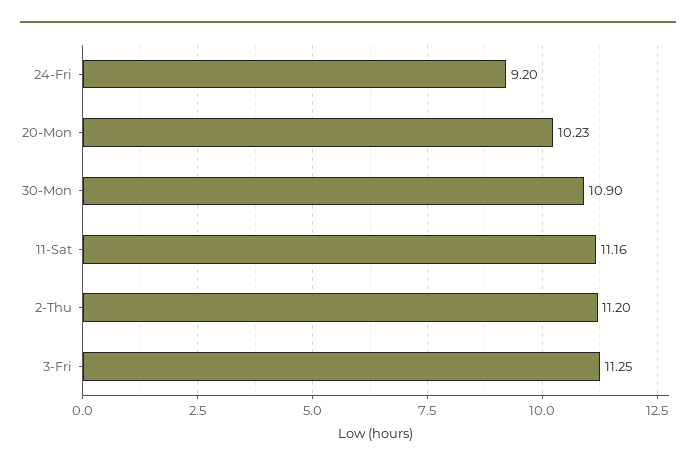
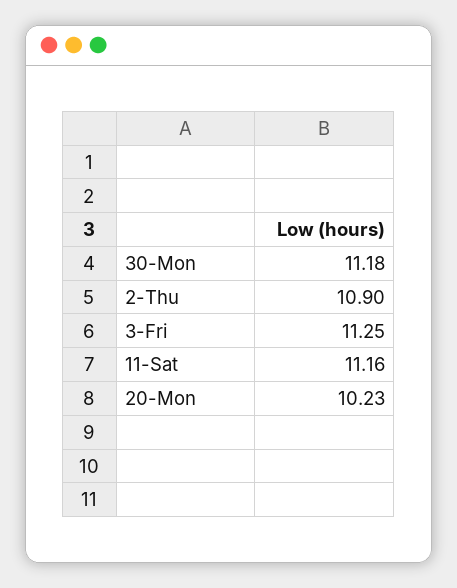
  {
-   "24-Fri": 9.2,
    "20-Mon": 10.23,
-   "30-Mon": 10.9,
+   "30-Mon": 11.18,
    "11-Sat": 11.16,
-   "2-Thu": 11.2,
+   "2-Thu": 10.9,
    "3-Fri": 11.25
  }

